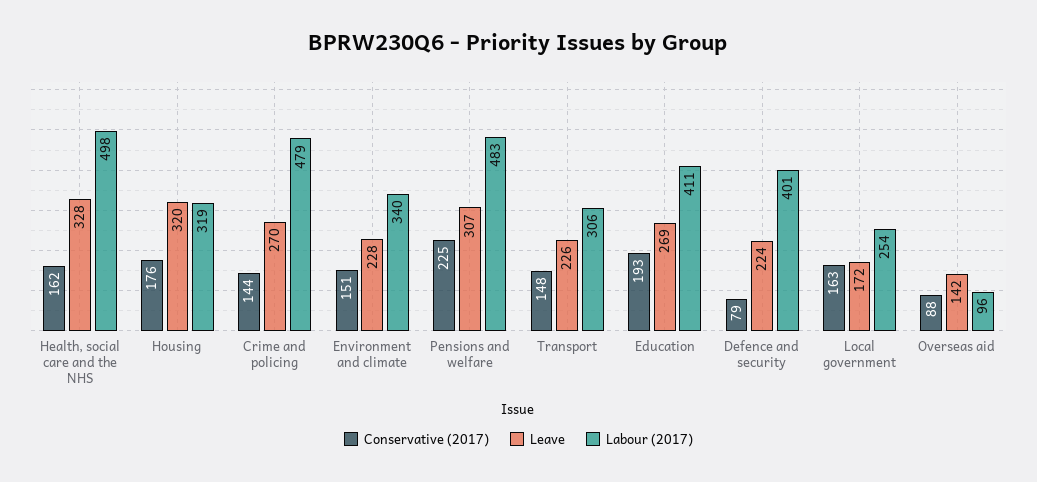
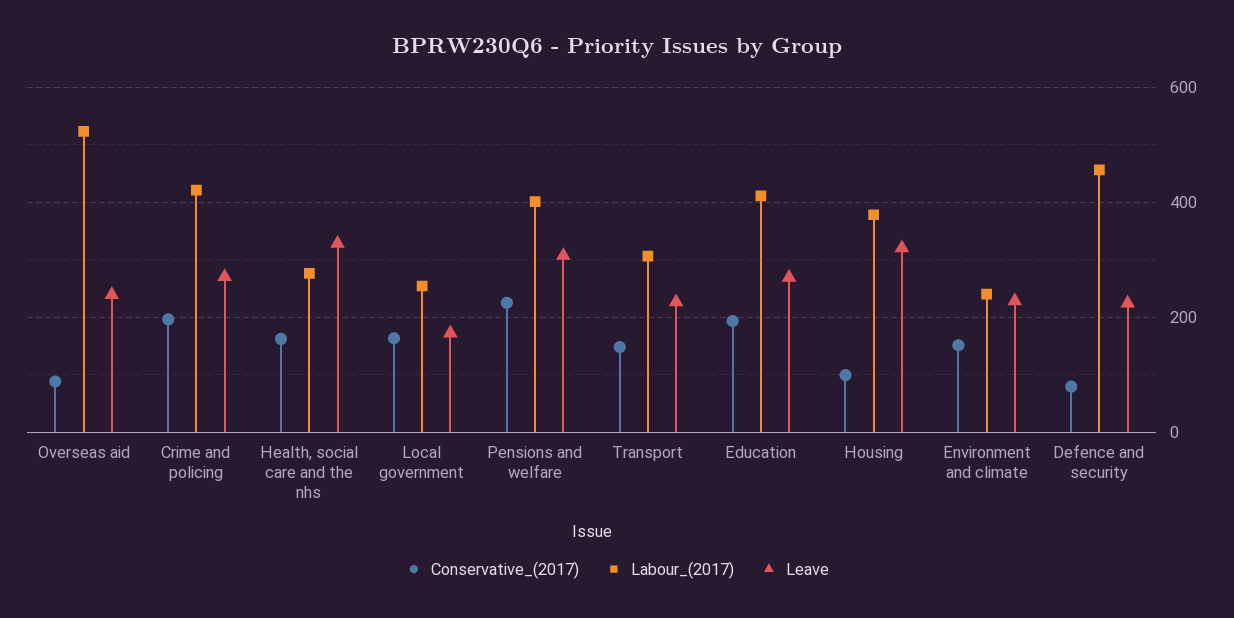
  {
    "Conservative (2017)": {
      "Health, social care and the NHS": 162,
-     "Housing": 176,
+     "Housing": 100,
-     "Crime and policing": 144,
+     "Crime and policing": 200,
      "Environment and climate": 151,
      "Pensions and welfare": 225,
      "Transport": 148,
      "Education": 193,
      "Defence and security": 79,
      "Local government": 163,
      "Overseas aid": 88
    },
    "Leave": {
      "Health, social care and the NHS": 328,
      "Housing": 320,
      "Crime and policing": 270,
      "Environment and climate": 228,
      "Pensions and welfare": 307,
      "Transport": 226,
      "Education": 269,
      "Defence and security": 224,
      "Local government": 172,
-     "Overseas aid": 142
+     "Overseas aid": 240
    },
    "Labour (2017)": {
-     "Health, social care and the NHS": 498,
+     "Health, social care and the NHS": 280,
-     "Housing": 319,
+     "Housing": 380,
-     "Crime and policing": 479,
+     "Crime and policing": 420,
-     "Environment and climate": 340,
+     "Environment and climate": 240,
-     "Pensions and welfare": 483,
+     "Pensions and welfare": 400,
      "Transport": 306,
      "Education": 411,
-     "Defence and security": 401,
+     "Defence and security": 460,
      "Local government": 254,
-     "Overseas aid": 96
+     "Overseas aid": 520
    }
  }

